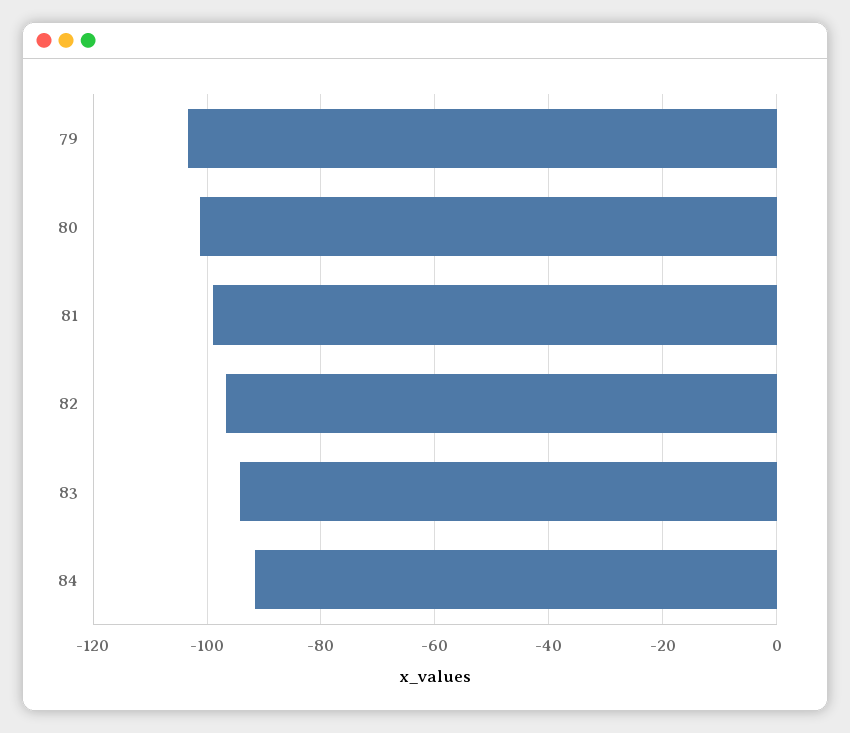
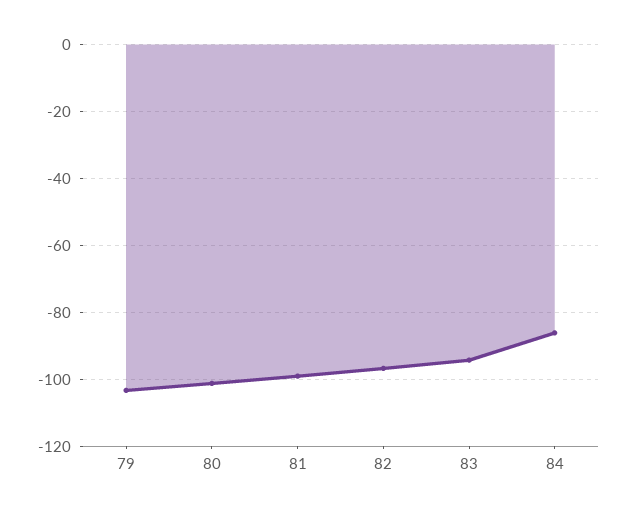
  {
    "79": -104,
    "80": -102,
    "81": -100,
    "82": -96,
    "83": -94,
-   "84": -92
+   "84": -86
  }

